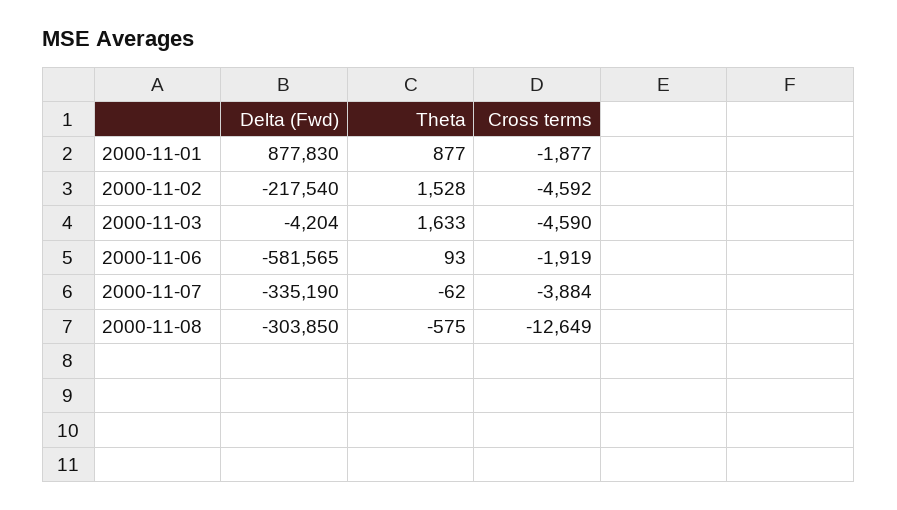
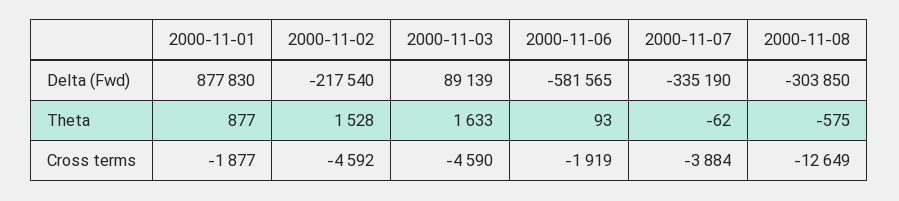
  {
    "Delta (Fwd)": {
      "2000-11-01": 877830,
      "2000-11-02": -217540,
-     "2000-11-03": -4204,
+     "2000-11-03": 89139,
      "2000-11-06": -581565,
      "2000-11-07": -335190,
      "2000-11-08": -303850
    },
    "Theta": {
      "2000-11-01": 877,
      "2000-11-02": 1528,
      "2000-11-03": 1633,
      "2000-11-06": 93,
      "2000-11-07": -62,
      "2000-11-08": -575
    },
    "Cross terms": {
      "2000-11-01": -1877,
      "2000-11-02": -4592,
      "2000-11-03": -4590,
      "2000-11-06": -1919,
      "2000-11-07": -3884,
      "2000-11-08": -12649
    }
  }

